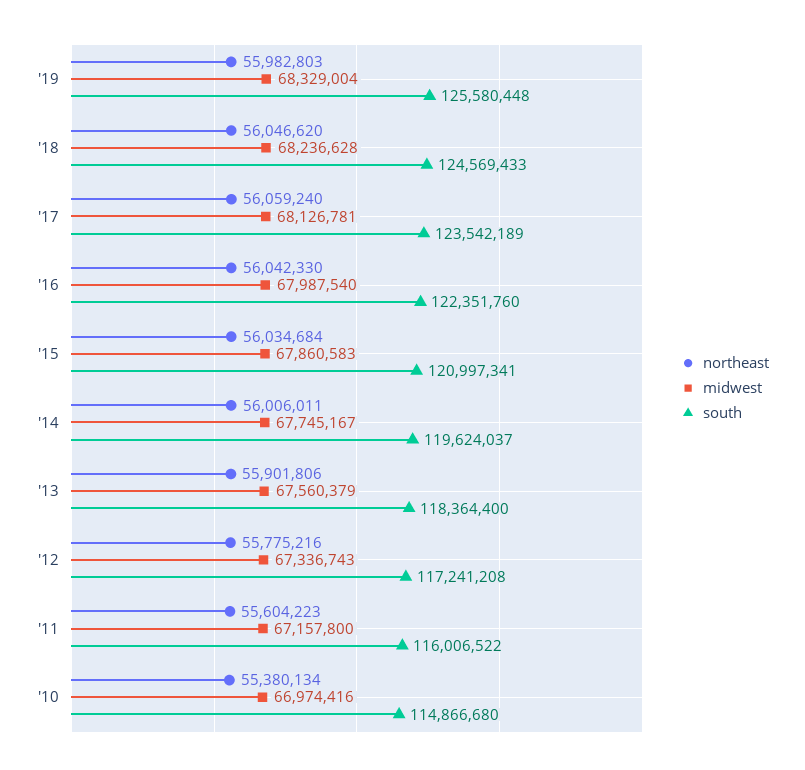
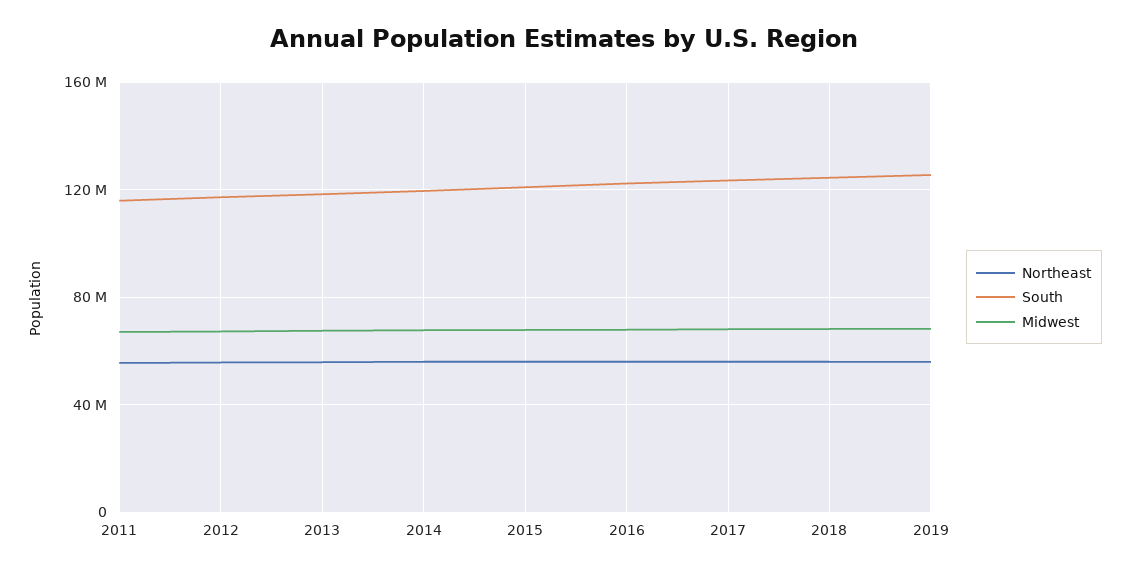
  {
    "northeast": {
      "'19": 55982803,
      "'18": 56046620,
      "'17": 56059240,
      "'16": 56042330,
      "'15": 56034684,
      "'14": 56006011,
      "'13": 55901806,
      "'12": 55775216,
-     "'11": 55604223,
+     "'11": 55604223
-     "'10": 55380134
    },
    "midwest": {
      "'19": 68329004,
      "'18": 68236628,
      "'17": 68126781,
      "'16": 67987540,
      "'15": 67860583,
      "'14": 67745167,
      "'13": 67560379,
      "'12": 67336743,
-     "'11": 67157800,
+     "'11": 67157800
-     "'10": 66974416
    },
    "south": {
      "'19": 125580448,
      "'18": 124569433,
      "'17": 123542189,
      "'16": 122351760,
      "'15": 120997341,
      "'14": 119624037,
      "'13": 118364400,
      "'12": 117241208,
-     "'11": 116006522,
+     "'11": 116006522
-     "'10": 114866680
    }
  }

